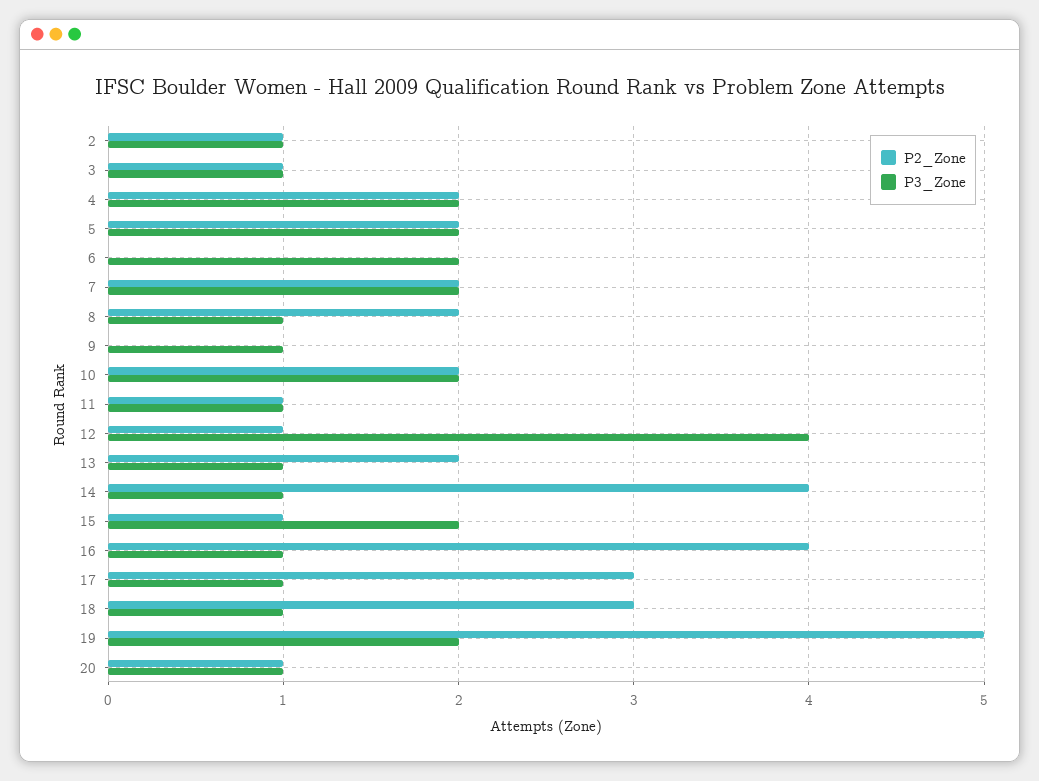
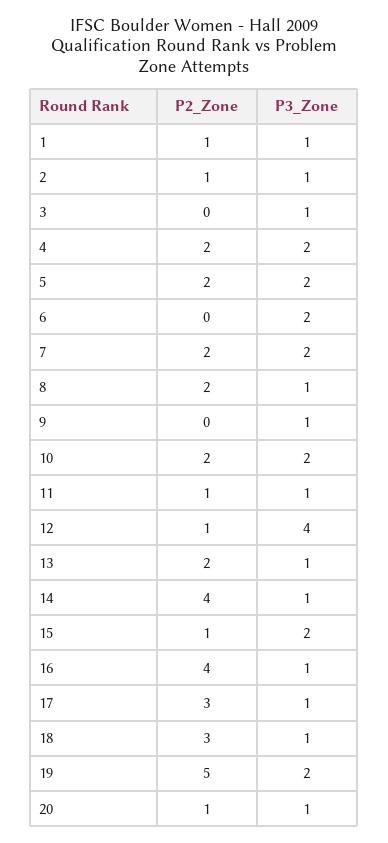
  {
    "P2_Zone": {
      "2": 1,
-     "3": 1,
+     "3": 0,
      "4": 2,
      "5": 2,
      "6": 0,
      "7": 2,
      "8": 2,
      "9": 0,
      "10": 2,
      "11": 1,
      "12": 1,
      "13": 2,
      "14": 4,
      "15": 1,
      "16": 4,
      "17": 3,
      "18": 3,
      "19": 5,
-     "20": 1
+     "20": 1,
+     "1": 1
    },
    "P3_Zone": {
      "2": 1,
      "3": 1,
      "4": 2,
      "5": 2,
      "6": 2,
      "7": 2,
      "8": 1,
      "9": 1,
      "10": 2,
      "11": 1,
      "12": 4,
      "13": 1,
      "14": 1,
      "15": 2,
      "16": 1,
      "17": 1,
      "18": 1,
      "19": 2,
-     "20": 1
+     "20": 1,
+     "1": 1
    }
  }

